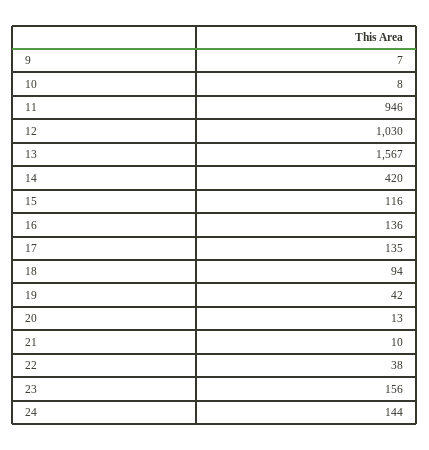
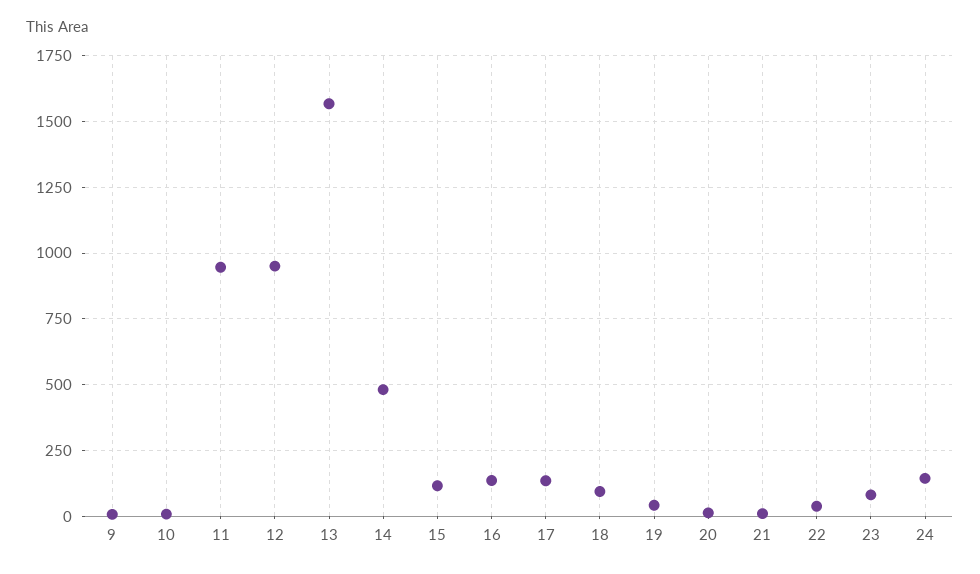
  {
    "9": 7,
    "10": 8,
    "11": 946,
-   "12": 1030,
+   "12": 950,
    "13": 1567,
-   "14": 420,
+   "14": 475,
    "15": 116,
    "16": 136,
    "17": 135,
    "18": 94,
    "19": 42,
    "20": 13,
    "21": 10,
    "22": 38,
-   "23": 156,
+   "23": 75,
    "24": 144
  }

